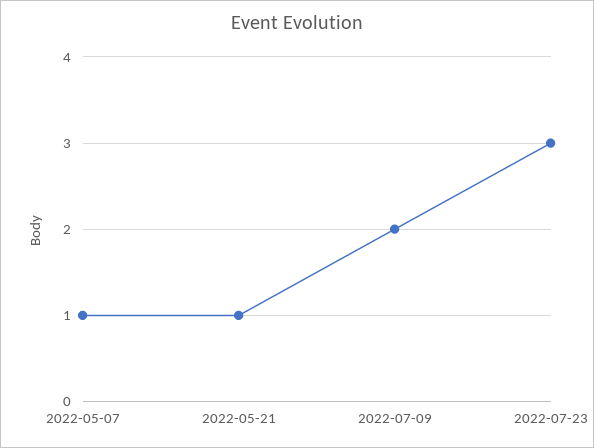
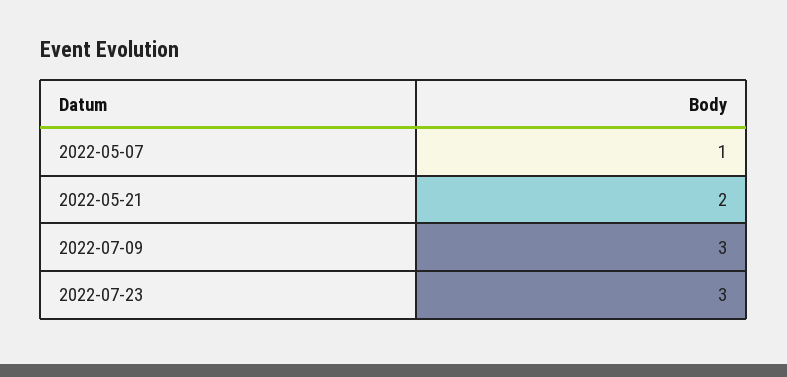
  {
    "2022-05-07": 1,
-   "2022-05-21": 1,
+   "2022-05-21": 2,
-   "2022-07-09": 2,
+   "2022-07-09": 3,
    "2022-07-23": 3
  }

